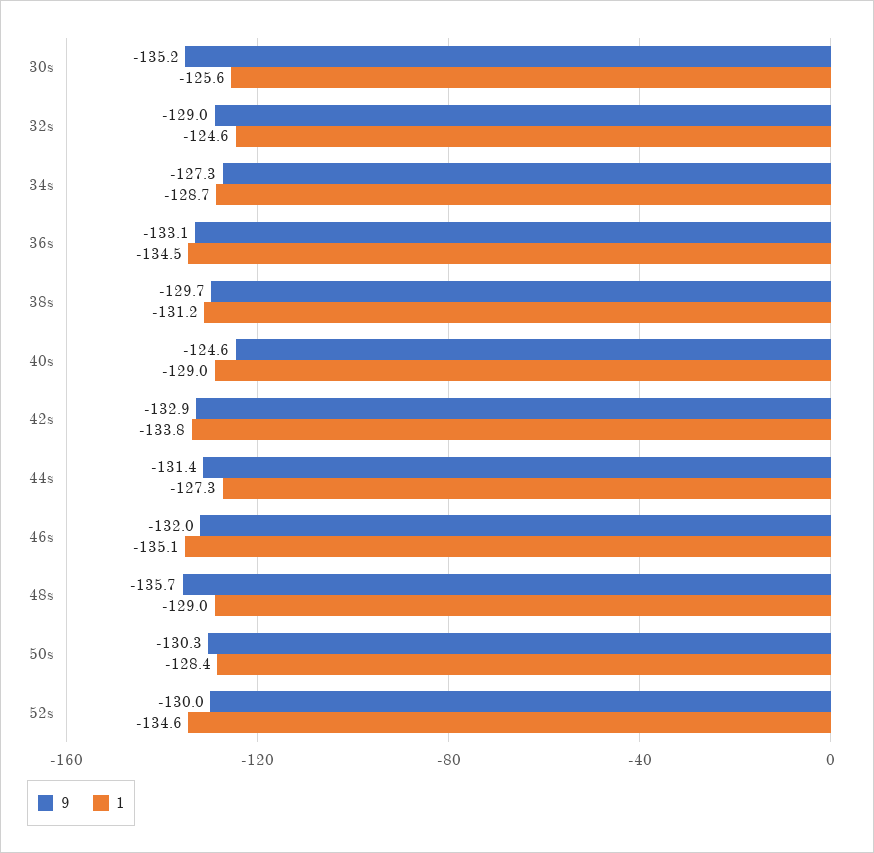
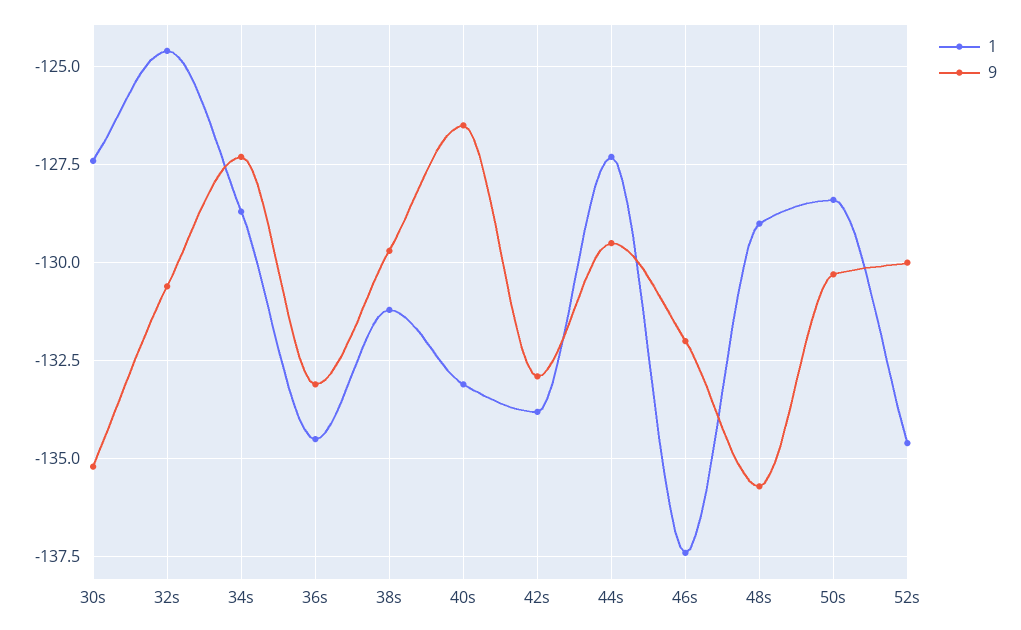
  {
    "9": {
      "30s": -135.2,
-     "32s": -129,
+     "32s": -130.5,
      "34s": -127.3,
      "36s": -133.1,
      "38s": -129.7,
-     "40s": -124.6,
+     "40s": -126.5,
      "42s": -132.9,
-     "44s": -131.4,
+     "44s": -129.5,
      "46s": -132,
      "48s": -135.7,
      "50s": -130.3,
      "52s": -130
    },
    "1": {
-     "30s": -125.6,
+     "30s": -127.5,
      "32s": -124.6,
      "34s": -128.7,
      "36s": -134.5,
      "38s": -131.2,
-     "40s": -129,
+     "40s": -133,
      "42s": -133.8,
      "44s": -127.3,
-     "46s": -135.1,
+     "46s": -137.5,
      "48s": -129,
      "50s": -128.4,
      "52s": -134.6
    }
  }

